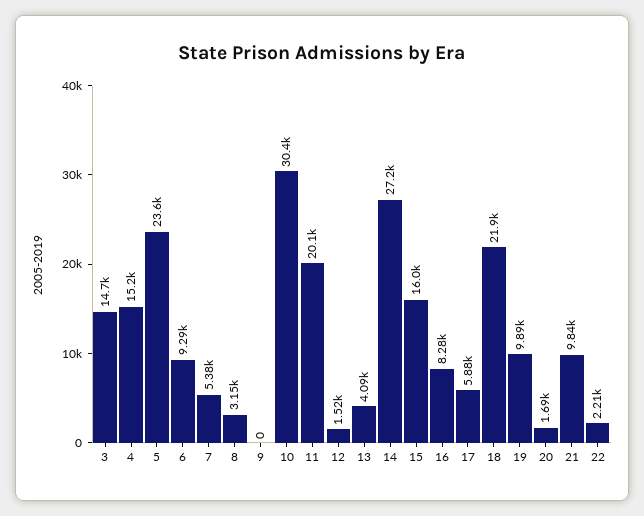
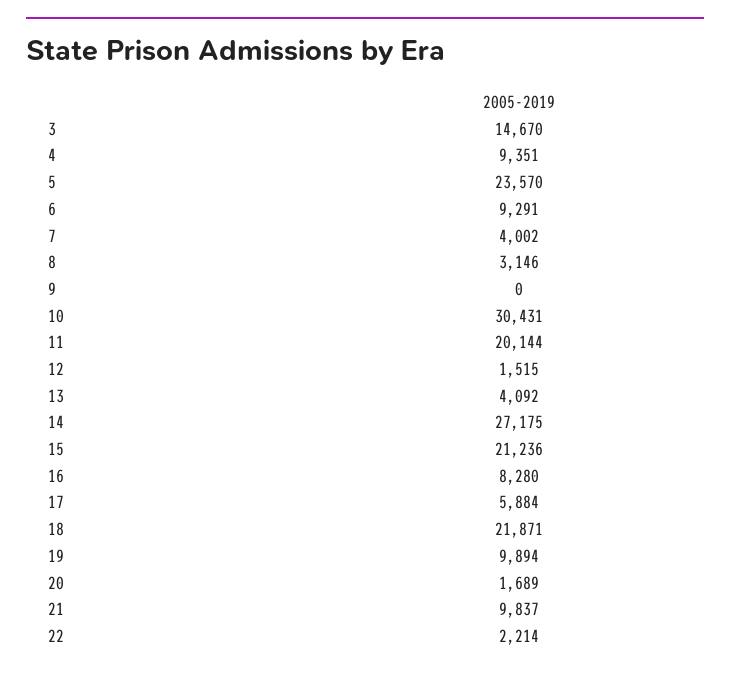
  {
    "3": 14670,
-   "4": 15200,
+   "4": 9351,
    "5": 23570,
    "6": 9291,
-   "7": 5380,
+   "7": 4002,
    "8": 3146,
    "9": 0,
    "10": 30431,
    "11": 20144,
    "12": 1515,
    "13": 4092,
    "14": 27175,
-   "15": 16000,
+   "15": 21236,
    "16": 8280,
    "17": 5884,
    "18": 21871,
    "19": 9894,
    "20": 1689,
    "21": 9837,
    "22": 2214
  }

